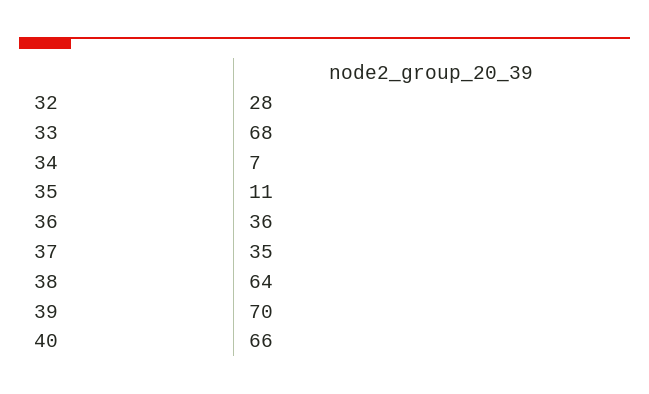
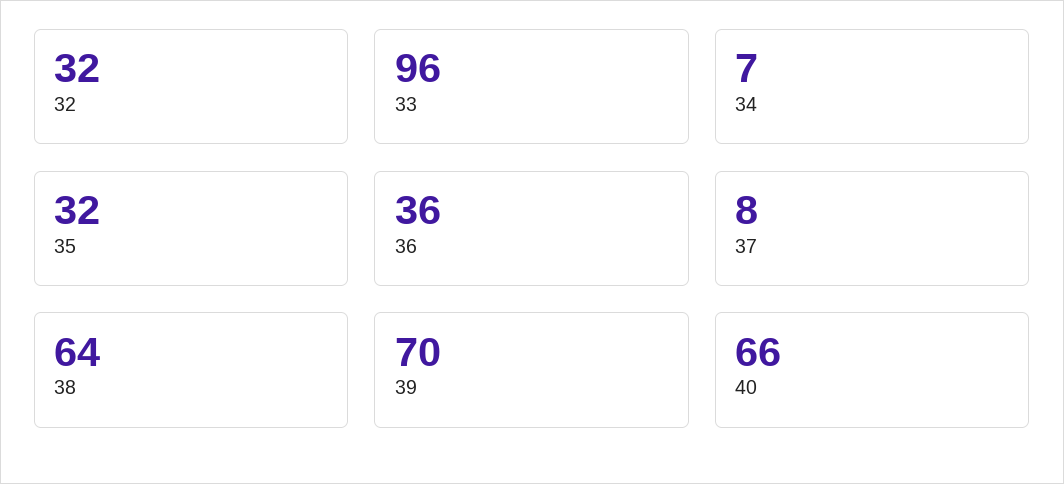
  {
-   "32": 28,
+   "32": 32,
-   "33": 68,
+   "33": 96,
    "34": 7,
-   "35": 11,
+   "35": 32,
    "36": 36,
-   "37": 35,
+   "37": 8,
    "38": 64,
    "39": 70,
    "40": 66
  }

